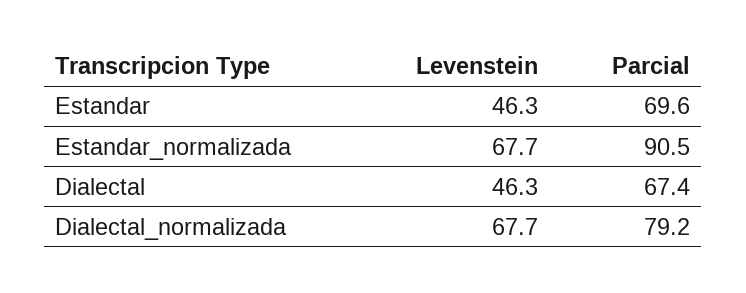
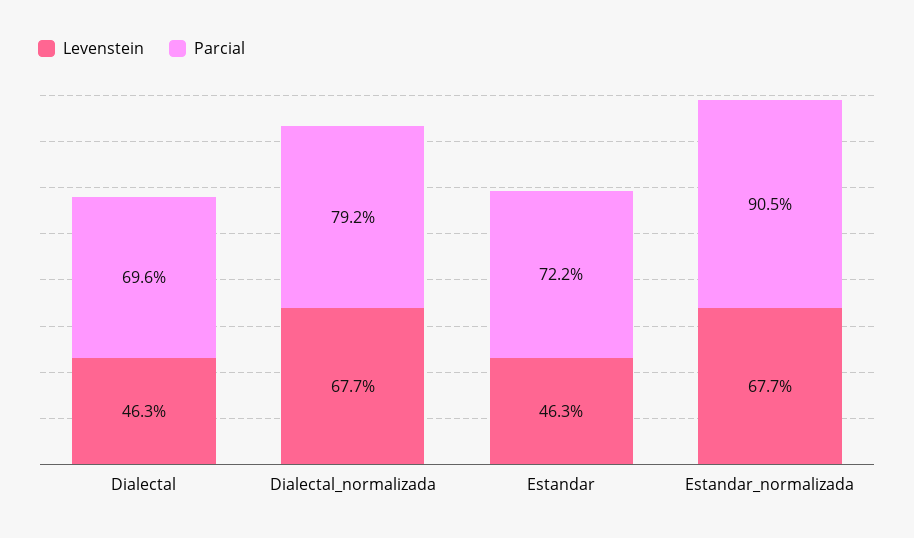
  {
    "Levenstein": {
      "Estandar": 46.3,
      "Estandar_normalizada": 67.7,
      "Dialectal": 46.3,
      "Dialectal_normalizada": 67.7
    },
    "Parcial": {
-     "Estandar": 69.6,
+     "Estandar": 72.2,
      "Estandar_normalizada": 90.5,
-     "Dialectal": 67.4,
+     "Dialectal": 69.6,
      "Dialectal_normalizada": 79.2
    }
  }

